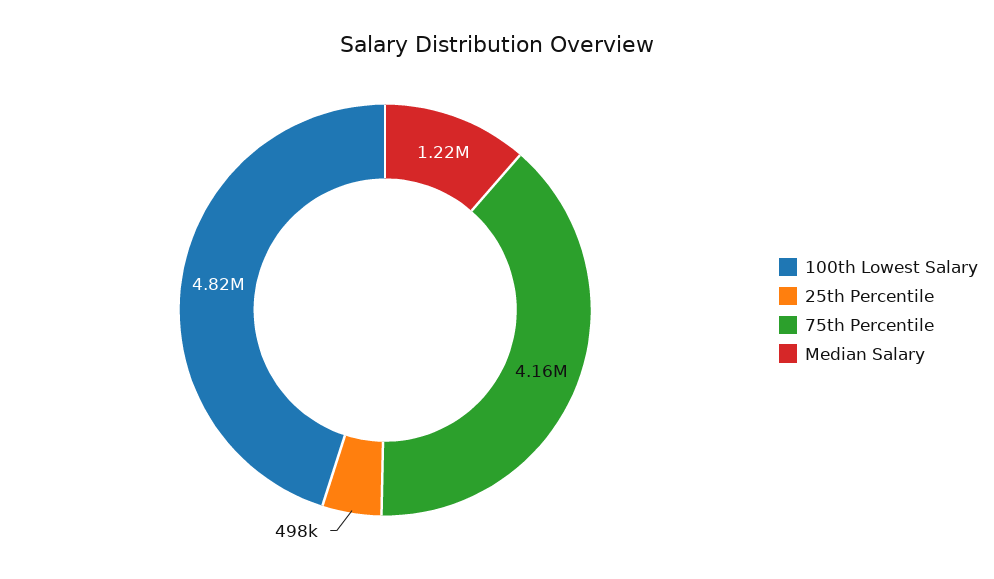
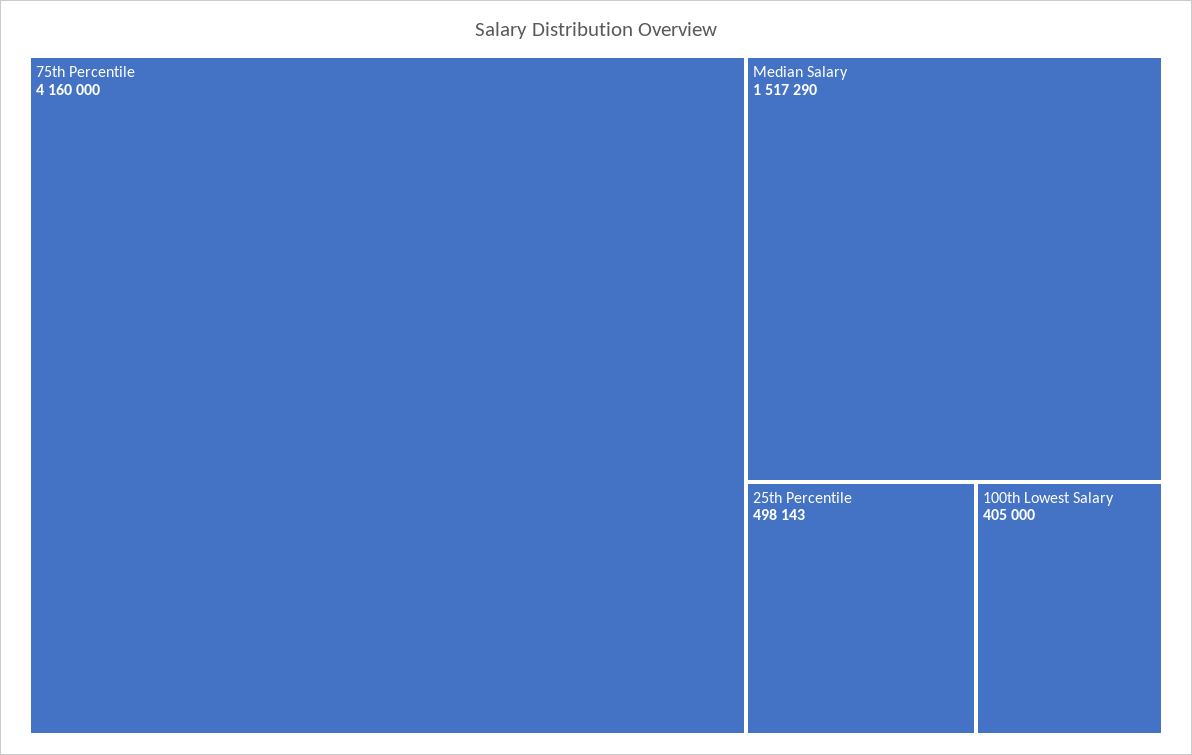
  {
-   "100th Lowest Salary": 4820000,
+   "100th Lowest Salary": 405000,
    "25th Percentile": 498143,
    "75th Percentile": 4160000,
-   "Median Salary": 1220000
+   "Median Salary": 1517290
  }

